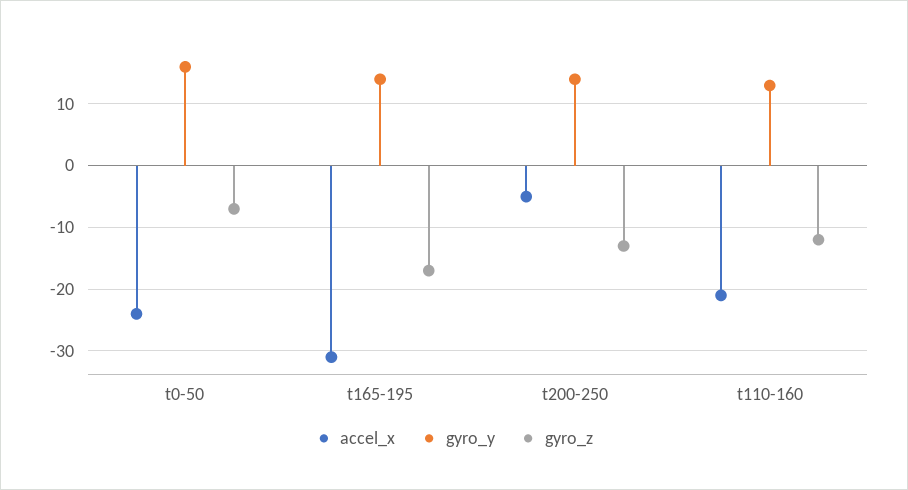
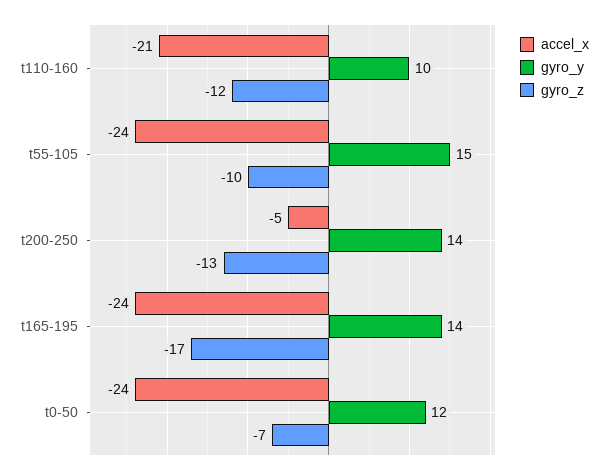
  {
    "accel_x": {
      "t0-50": -24,
-     "t165-195": -31,
+     "t165-195": -24,
      "t200-250": -5,
-     "t110-160": -21
+     "t110-160": -21,
+     "t55-105": -24
    },
    "gyro_y": {
-     "t0-50": 16,
+     "t0-50": 12,
      "t165-195": 14,
      "t200-250": 14,
-     "t110-160": 13
+     "t110-160": 10,
+     "t55-105": 15
    },
    "gyro_z": {
      "t0-50": -7,
      "t165-195": -17,
      "t200-250": -13,
-     "t110-160": -12
+     "t110-160": -12,
+     "t55-105": -10
    }
  }

